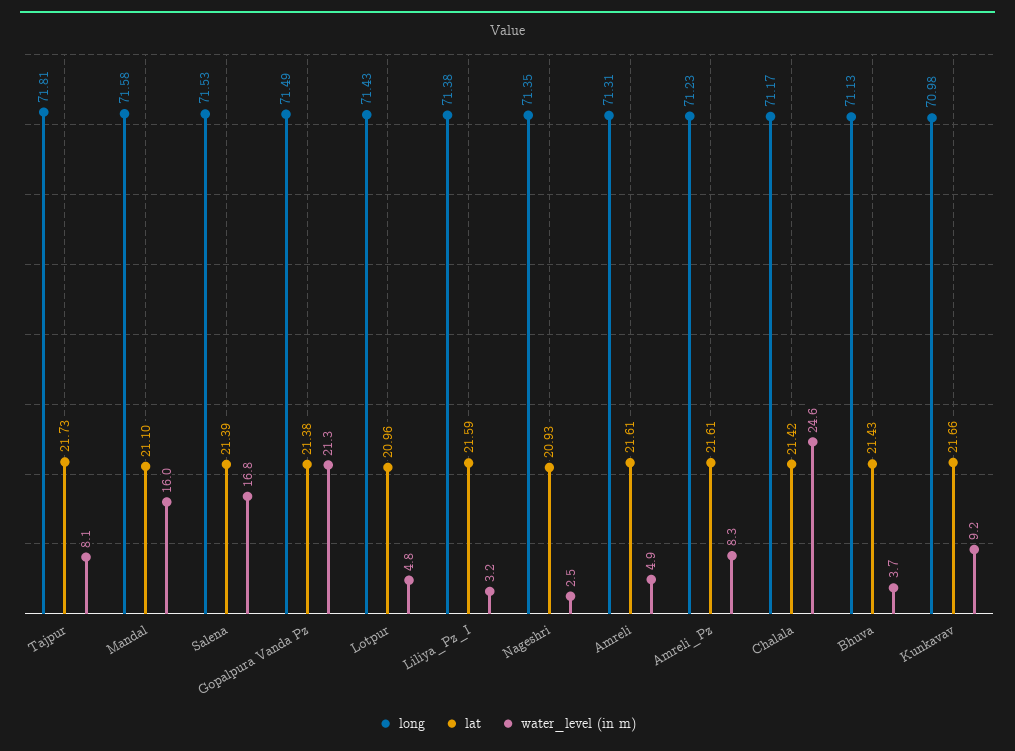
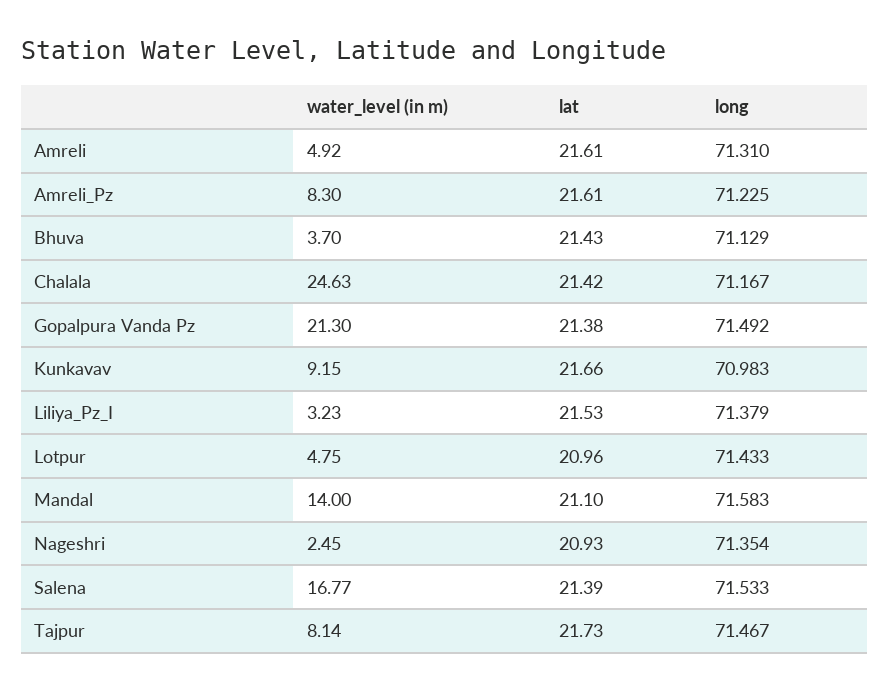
  {
    "long": {
-     "Tajpur": 71.81,
+     "Tajpur": 71.467,
      "Mandal": 71.583,
      "Salena": 71.533,
      "Gopalpura Vanda Pz": 71.492,
      "Lotpur": 71.433,
      "Liliya_Pz_I": 71.379,
      "Nageshri": 71.354,
      "Amreli": 71.31,
      "Amreli_Pz": 71.225,
      "Chalala": 71.167,
      "Bhuva": 71.129,
      "Kunkavav": 70.983
    },
    "lat": {
      "Tajpur": 21.73,
      "Mandal": 21.1,
      "Salena": 21.39,
      "Gopalpura Vanda Pz": 21.38,
      "Lotpur": 20.96,
-     "Liliya_Pz_I": 21.59,
+     "Liliya_Pz_I": 21.53,
      "Nageshri": 20.93,
      "Amreli": 21.61,
      "Amreli_Pz": 21.61,
      "Chalala": 21.42,
      "Bhuva": 21.43,
      "Kunkavav": 21.66
    },
    "water_level (in m)": {
      "Tajpur": 8.14,
-     "Mandal": 16,
+     "Mandal": 14,
      "Salena": 16.77,
      "Gopalpura Vanda Pz": 21.3,
      "Lotpur": 4.75,
      "Liliya_Pz_I": 3.23,
      "Nageshri": 2.45,
      "Amreli": 4.92,
      "Amreli_Pz": 8.3,
      "Chalala": 24.63,
      "Bhuva": 3.7,
      "Kunkavav": 9.15
    }
  }

